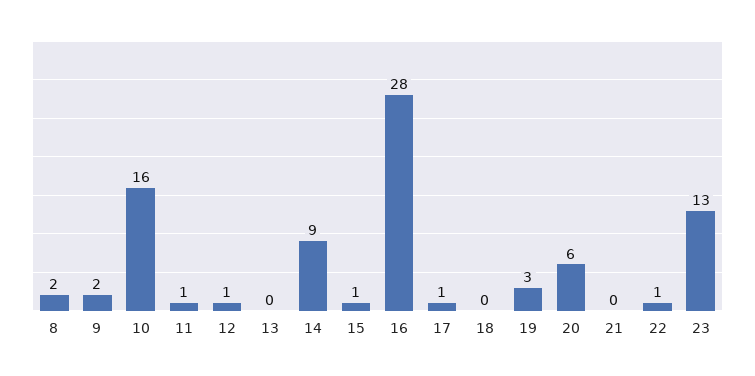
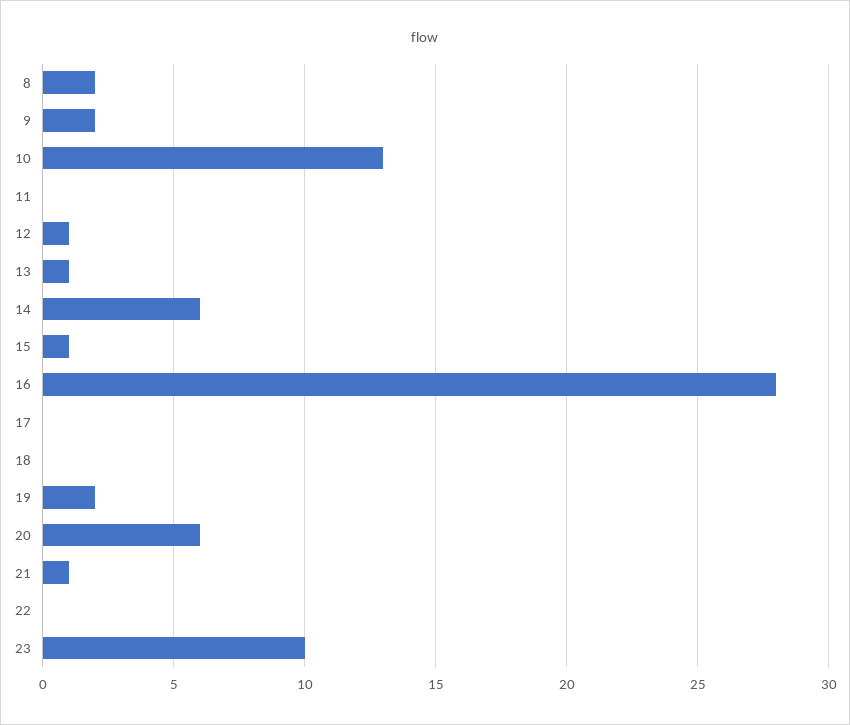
  {
    "8": 2,
    "9": 2,
-   "10": 16,
+   "10": 13,
-   "11": 1,
+   "11": 0,
    "12": 1,
-   "13": 0,
+   "13": 1,
-   "14": 9,
+   "14": 6,
    "15": 1,
    "16": 28,
-   "17": 1,
+   "17": 0,
    "18": 0,
-   "19": 3,
+   "19": 2,
    "20": 6,
-   "21": 0,
+   "21": 1,
-   "22": 1,
+   "22": 0,
-   "23": 13
+   "23": 10
  }

